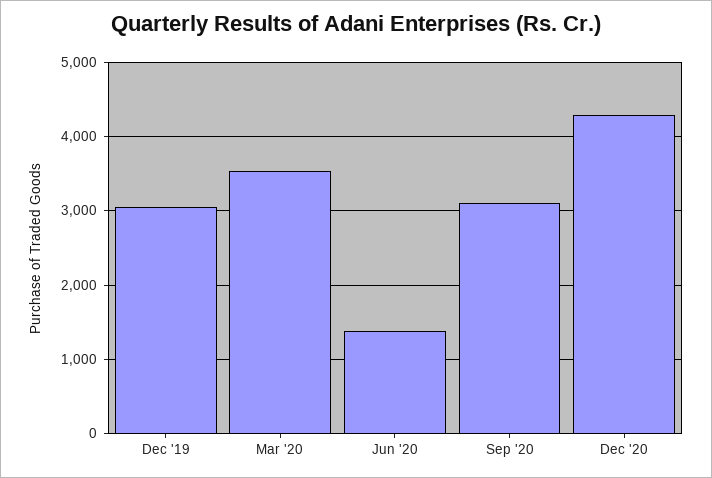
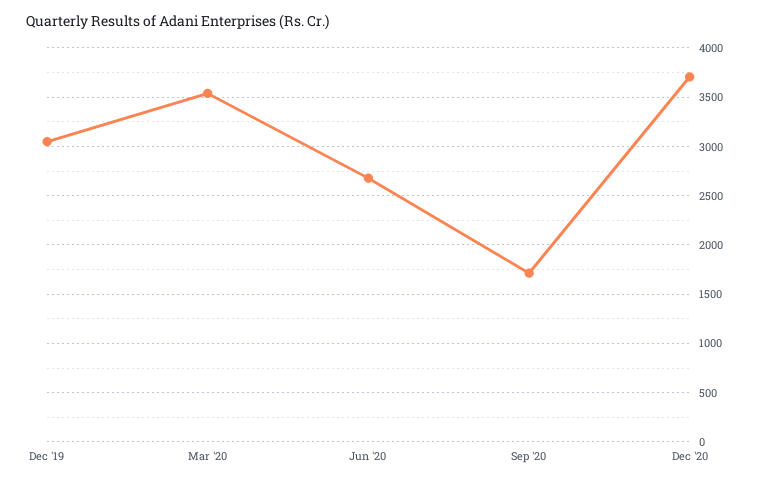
  {
    "Dec '19": 3000,
    "Mar '20": 3500,
-   "Jun '20": 1400,
+   "Jun '20": 2700,
-   "Sep '20": 3100,
+   "Sep '20": 1700,
-   "Dec '20": 4300
+   "Dec '20": 3700
  }

